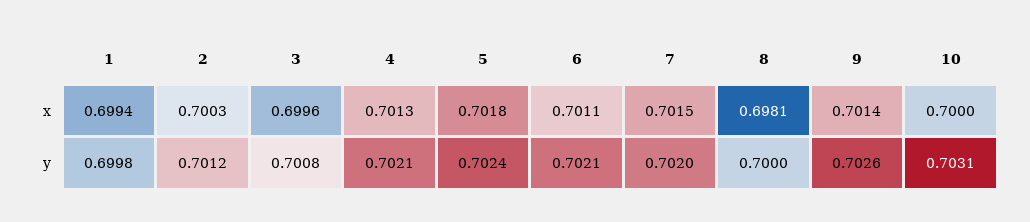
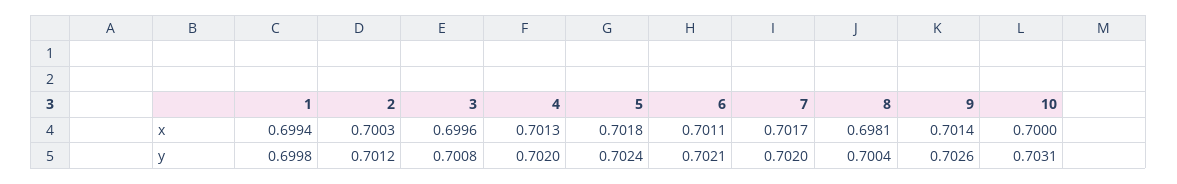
  {
    "1": {
      "x": 0.6994,
      "y": 0.6998
    },
    "2": {
      "x": 0.7003,
      "y": 0.7012
    },
    "3": {
      "x": 0.6996,
      "y": 0.7008
    },
    "4": {
      "x": 0.7013,
-     "y": 0.7021
+     "y": 0.702
    },
    "5": {
      "x": 0.7018,
      "y": 0.7024
    },
    "6": {
      "x": 0.7011,
      "y": 0.7021
    },
    "7": {
-     "x": 0.7015,
+     "x": 0.7017,
      "y": 0.702
    },
    "8": {
      "x": 0.6981,
-     "y": 0.7
+     "y": 0.7004
    },
    "9": {
      "x": 0.7014,
      "y": 0.7026
    },
    "10": {
      "x": 0.7,
      "y": 0.7031
    }
  }

